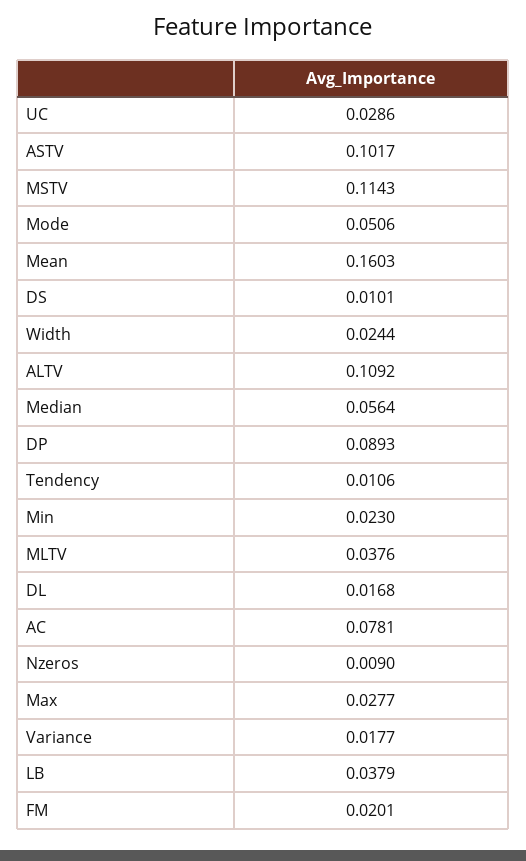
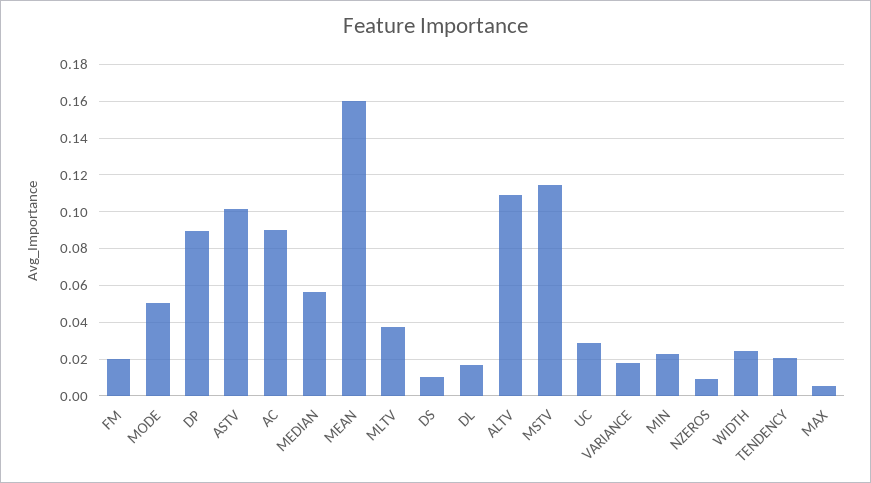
  {
    "UC": 0.0286,
    "ASTV": 0.1017,
    "MSTV": 0.1143,
    "Mode": 0.0506,
    "Mean": 0.1603,
    "DS": 0.0101,
    "Width": 0.0244,
    "ALTV": 0.1092,
    "Median": 0.0564,
    "DP": 0.0893,
-   "Tendency": 0.0106,
+   "Tendency": 0.02,
    "Min": 0.023,
    "MLTV": 0.0376,
    "DL": 0.0168,
-   "AC": 0.0781,
+   "AC": 0.09,
    "Nzeros": 0.009,
-   "Max": 0.0277,
+   "Max": 0.005,
    "Variance": 0.0177,
-   "LB": 0.0379,
    "FM": 0.0201
  }

